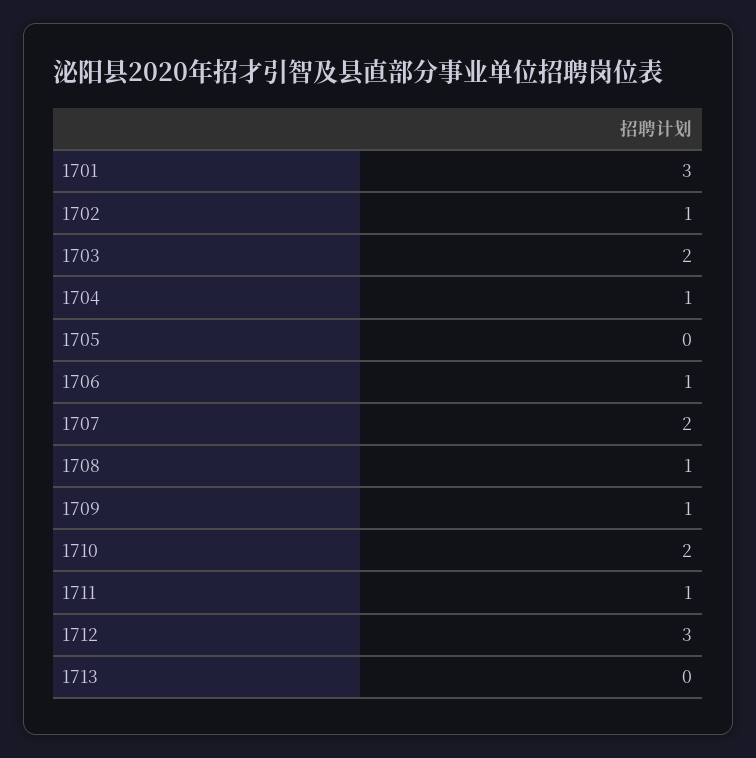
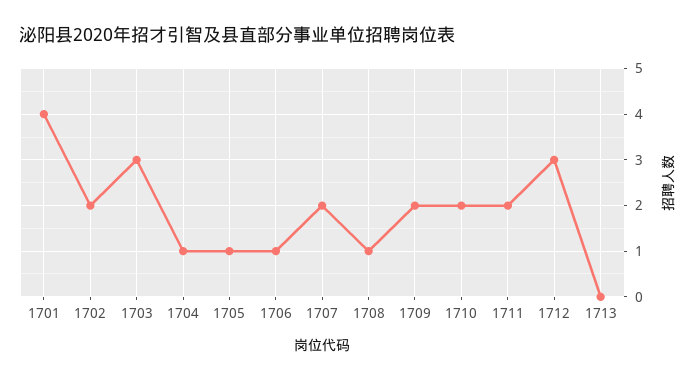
  {
-   "1701": 3,
+   "1701": 4,
-   "1702": 1,
+   "1702": 2,
-   "1703": 2,
+   "1703": 3,
    "1704": 1,
-   "1705": 0,
+   "1705": 1,
    "1706": 1,
    "1707": 2,
    "1708": 1,
-   "1709": 1,
+   "1709": 2,
    "1710": 2,
-   "1711": 1,
+   "1711": 2,
    "1712": 3,
    "1713": 0
  }

